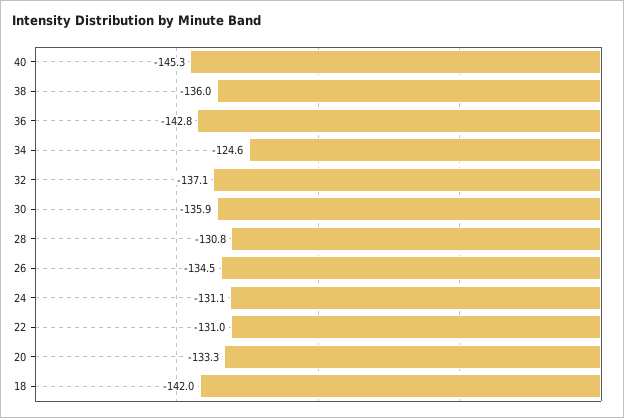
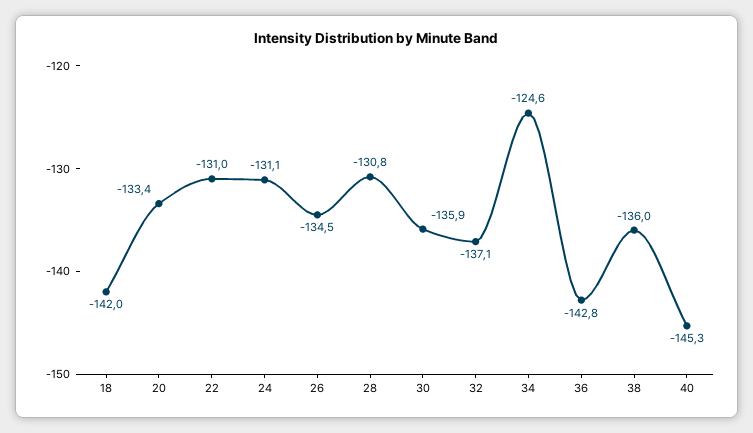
  {
    "40": -145.3,
    "38": -136,
    "36": -142.8,
    "34": -124.6,
    "32": -137.1,
    "30": -135.9,
    "28": -130.8,
    "26": -134.5,
    "24": -131.1,
    "22": -131,
-   "20": -133.3,
+   "20": -133.4,
    "18": -142
  }

